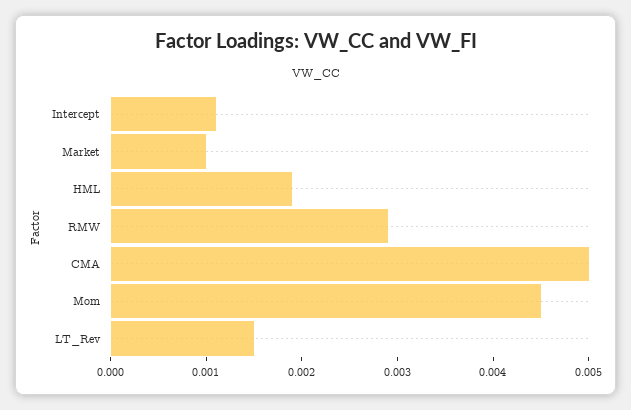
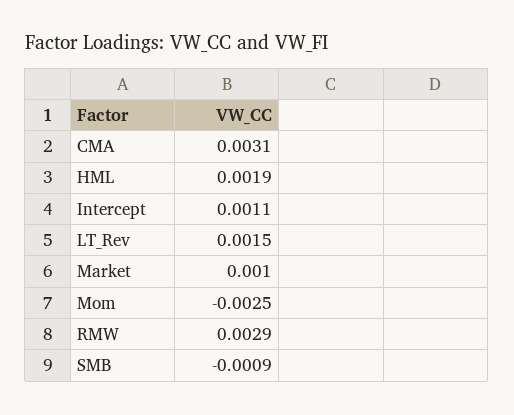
  {
    "Intercept": 0.0011,
    "Market": 0.001,
    "HML": 0.0019,
    "RMW": 0.0029,
-   "CMA": 0.005,
+   "CMA": 0.0031,
-   "Mom": 0.0045,
+   "Mom": -0.0025,
-   "LT_Rev": 0.0015
+   "LT_Rev": 0.0015,
+   "SMB": -0.0009
  }

